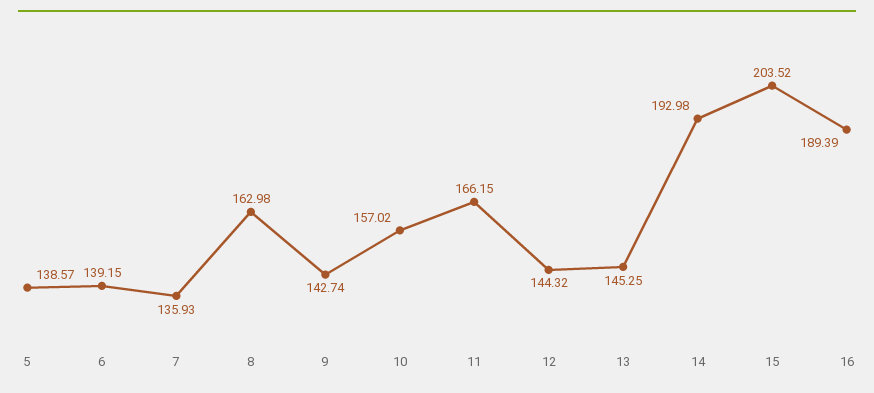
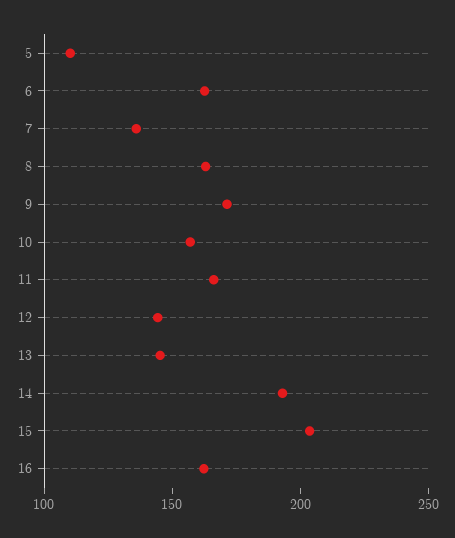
  {
-   "5": 138.57,
+   "5": 110,
-   "6": 139.15,
+   "6": 160,
    "7": 135.93,
    "8": 162.98,
-   "9": 142.74,
+   "9": 170,
    "10": 157.02,
    "11": 166.15,
    "12": 144.32,
    "13": 145.25,
    "14": 192.98,
    "15": 203.52,
-   "16": 189.39
+   "16": 160
  }

